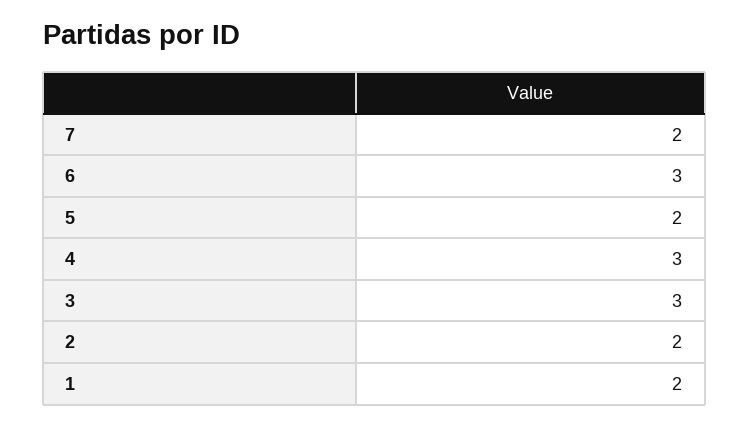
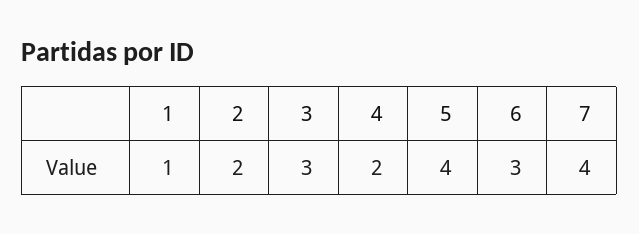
  {
-   "7": 2,
+   "7": 4,
    "6": 3,
-   "5": 2,
+   "5": 4,
-   "4": 3,
+   "4": 2,
    "3": 3,
    "2": 2,
-   "1": 2
+   "1": 1
  }

